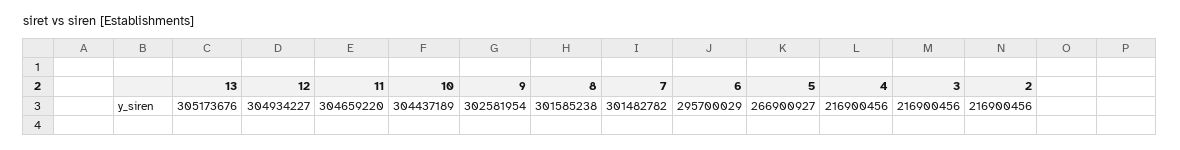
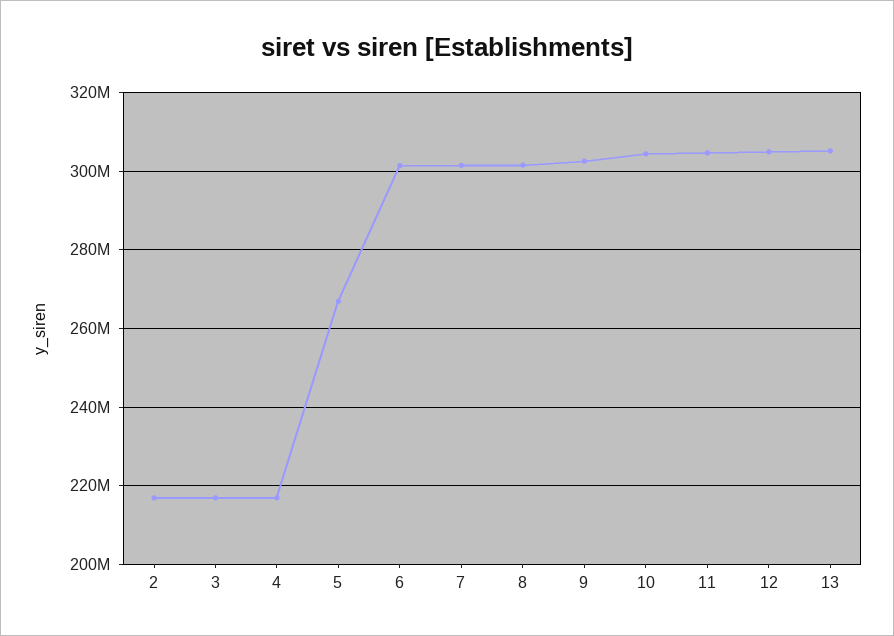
  {
    "13": 305173676,
    "12": 304934227,
    "11": 304659220,
    "10": 304437189,
    "9": 302581954,
    "8": 301585238,
    "7": 301482782,
-   "6": 295700029,
+   "6": 302000000,
    "5": 266900927,
    "4": 216900456,
    "3": 216900456,
    "2": 216900456
  }

